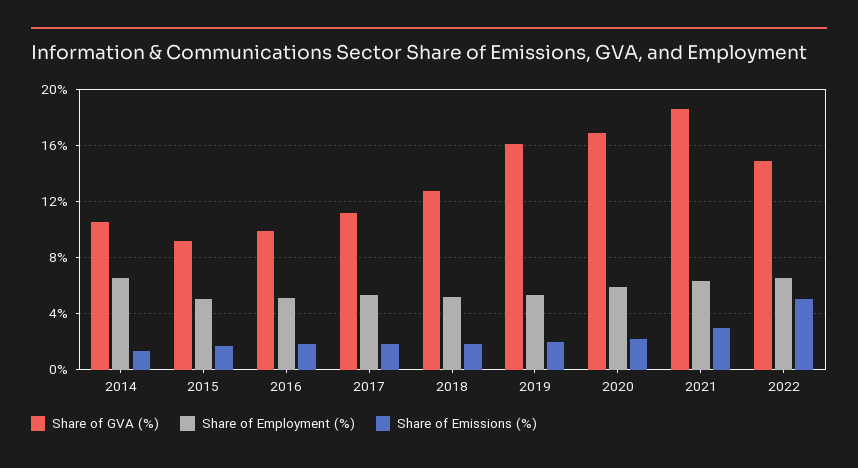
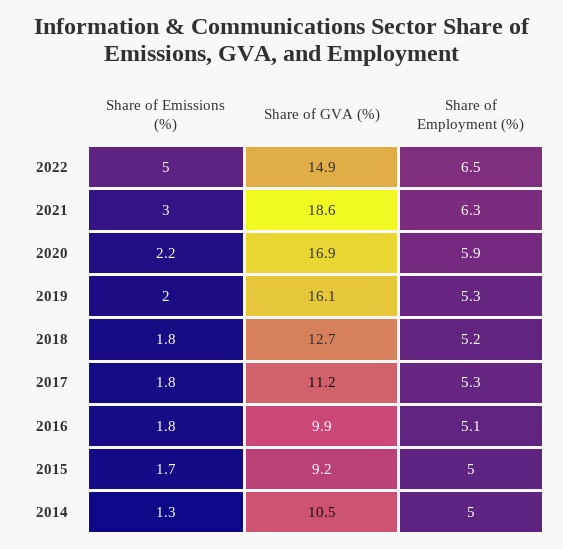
  {
    "Share of GVA (%)": {
      "2014": 10.5,
      "2015": 9.2,
      "2016": 9.9,
      "2017": 11.2,
      "2018": 12.7,
      "2019": 16.1,
      "2020": 16.9,
      "2021": 18.6,
      "2022": 14.9
    },
    "Share of Employment (%)": {
-     "2014": 6.5,
+     "2014": 5,
      "2015": 5,
      "2016": 5.1,
      "2017": 5.3,
      "2018": 5.2,
      "2019": 5.3,
      "2020": 5.9,
      "2021": 6.3,
      "2022": 6.5
    },
    "Share of Emissions (%)": {
      "2014": 1.3,
      "2015": 1.7,
      "2016": 1.8,
      "2017": 1.8,
      "2018": 1.8,
      "2019": 2,
      "2020": 2.2,
      "2021": 3,
      "2022": 5
    }
  }

